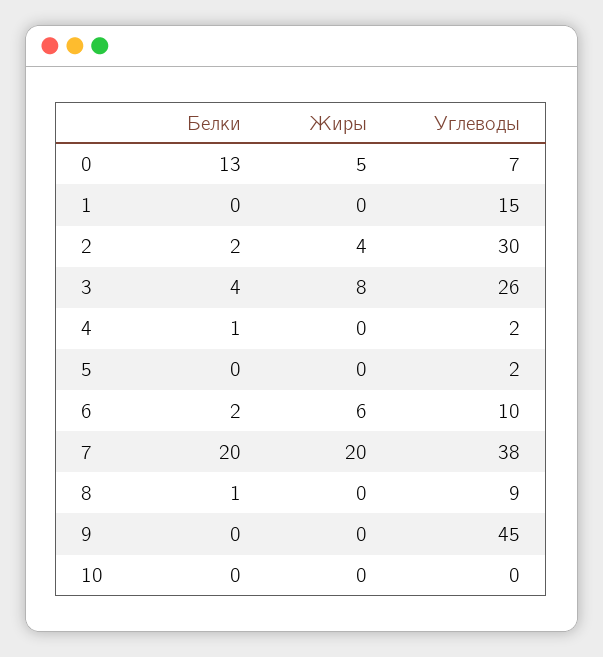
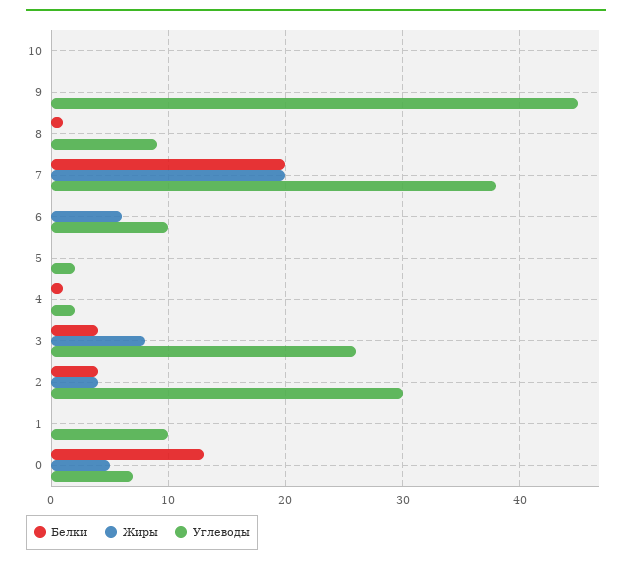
  {
    "Белки": {
      "0": 13,
      "1": 0,
-     "2": 2,
+     "2": 4,
      "3": 4,
      "4": 1,
      "5": 0,
-     "6": 2,
+     "6": 0,
      "7": 20,
      "8": 1,
      "9": 0,
      "10": 0
    },
    "Жиры": {
      "0": 5,
      "1": 0,
      "2": 4,
      "3": 8,
      "4": 0,
      "5": 0,
      "6": 6,
      "7": 20,
      "8": 0,
      "9": 0,
      "10": 0
    },
    "Углеводы": {
      "0": 7,
-     "1": 15,
+     "1": 10,
      "2": 30,
      "3": 26,
      "4": 2,
      "5": 2,
      "6": 10,
      "7": 38,
      "8": 9,
      "9": 45,
      "10": 0
    }
  }

